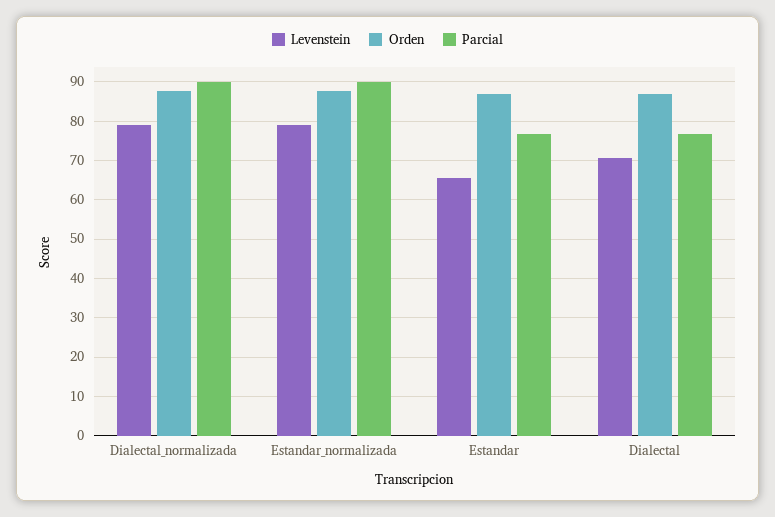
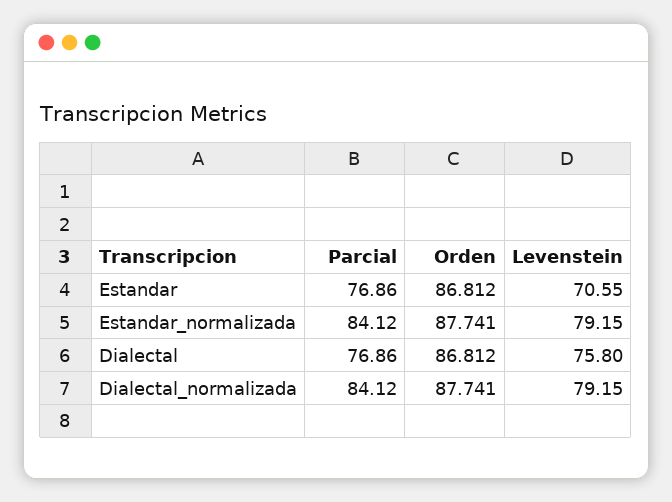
  {
    "Levenstein": {
      "Dialectal_normalizada": 79.15,
      "Estandar_normalizada": 79.15,
-     "Estandar": 66,
+     "Estandar": 70.55,
-     "Dialectal": 70
+     "Dialectal": 75.8
    },
    "Orden": {
      "Dialectal_normalizada": 87.741,
      "Estandar_normalizada": 87.741,
      "Estandar": 86.812,
      "Dialectal": 86.812
    },
    "Parcial": {
-     "Dialectal_normalizada": 90,
+     "Dialectal_normalizada": 84.12,
-     "Estandar_normalizada": 90,
+     "Estandar_normalizada": 84.12,
      "Estandar": 76.86,
      "Dialectal": 76.86
    }
  }

